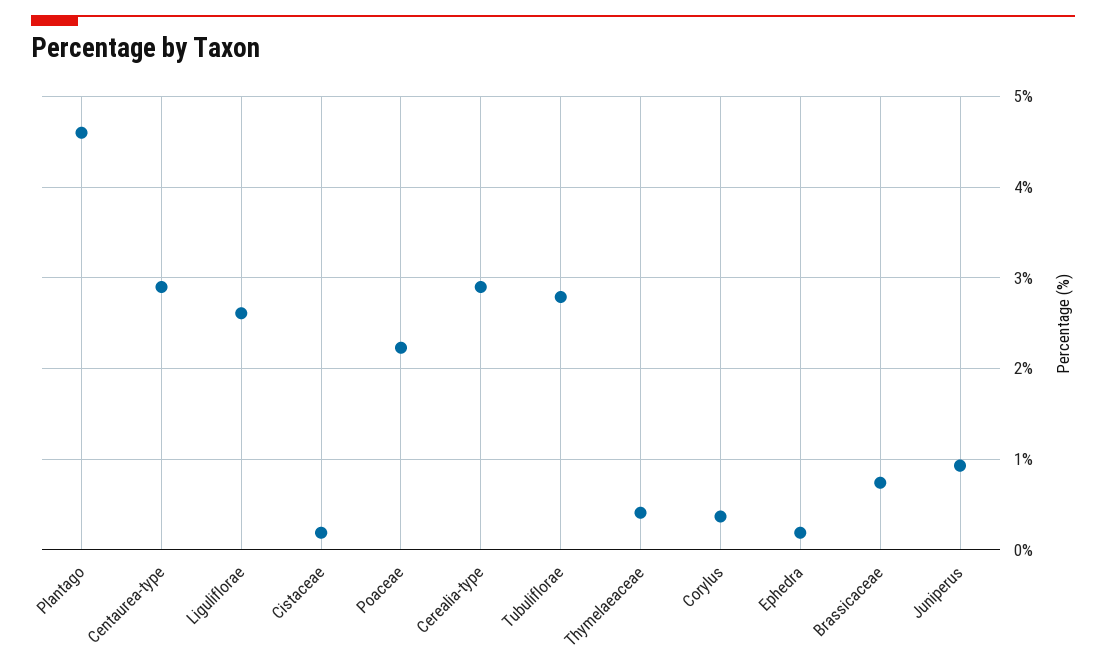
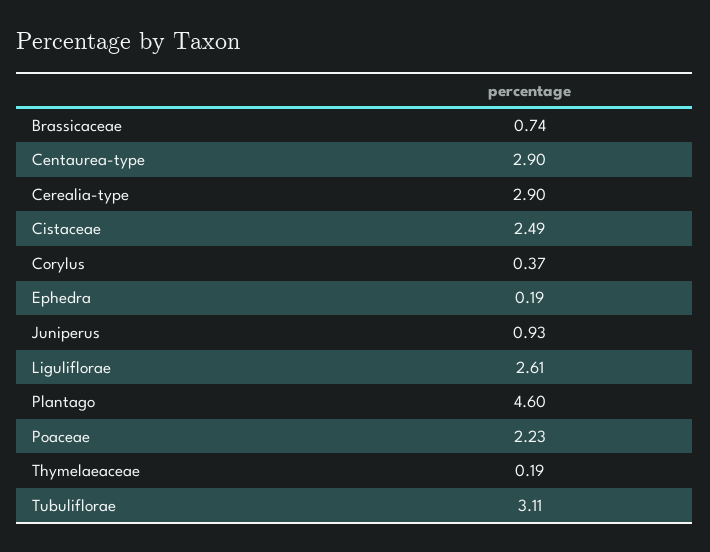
  {
    "Plantago": 4.6,
    "Centaurea-type": 2.9,
    "Liguliflorae": 2.61,
-   "Cistaceae": 0.2,
+   "Cistaceae": 2.49,
    "Poaceae": 2.23,
    "Cerealia-type": 2.9,
-   "Tubuliflorae": 2.8,
+   "Tubuliflorae": 3.11,
-   "Thymelaeaceae": 0.4,
+   "Thymelaeaceae": 0.19,
    "Corylus": 0.37,
    "Ephedra": 0.19,
    "Brassicaceae": 0.74,
    "Juniperus": 0.93
  }

